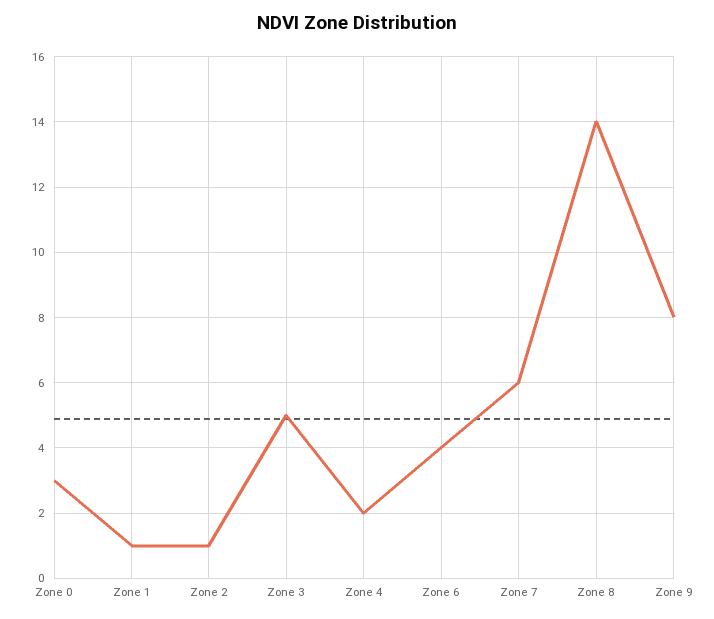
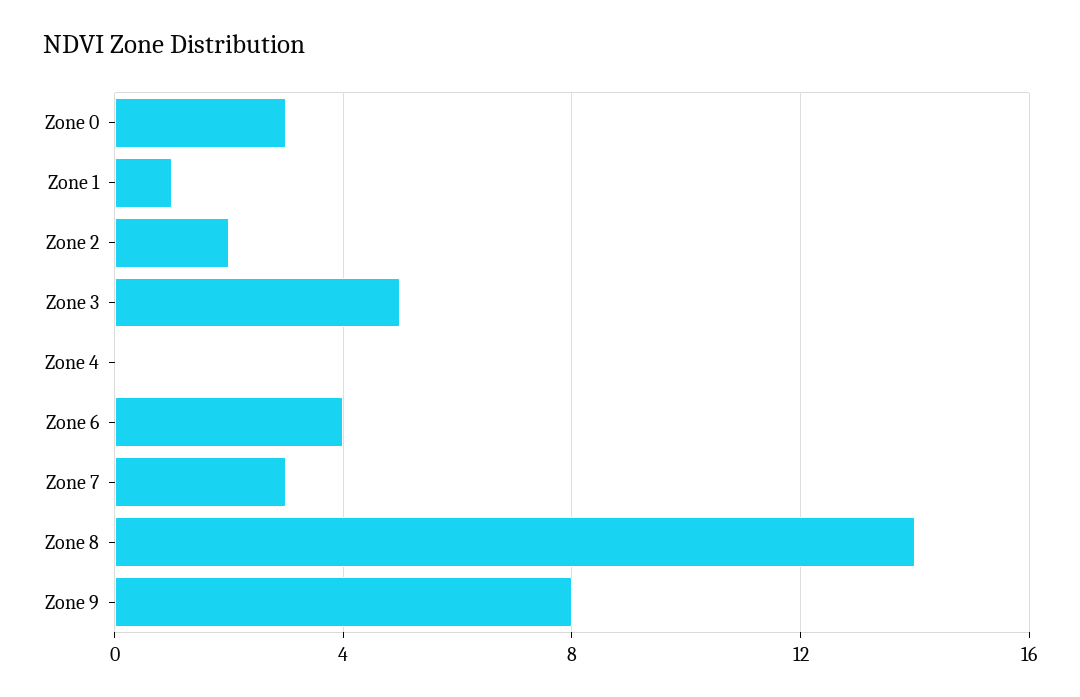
  {
    "Zone 0": 3,
    "Zone 1": 1,
-   "Zone 2": 1,
+   "Zone 2": 2,
    "Zone 3": 5,
-   "Zone 4": 2,
+   "Zone 4": 0,
    "Zone 6": 4,
-   "Zone 7": 6,
+   "Zone 7": 3,
    "Zone 8": 14,
    "Zone 9": 8
  }

